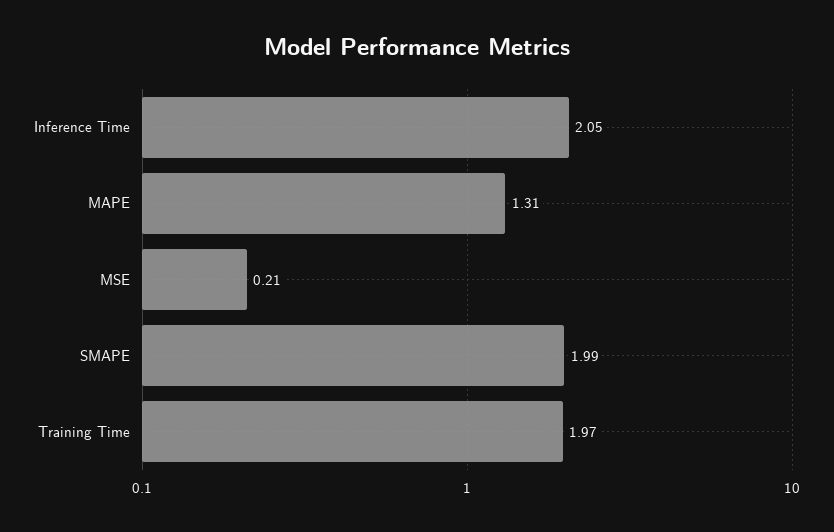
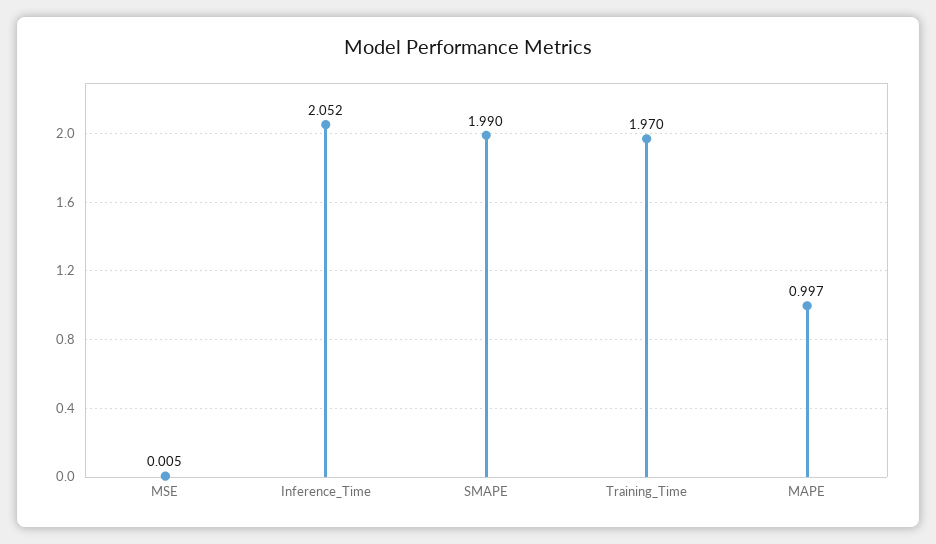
  {
    "Inference Time": 2.052,
-   "MAPE": 1.31,
+   "MAPE": 0.997,
-   "MSE": 0.21,
+   "MSE": 0.005,
    "SMAPE": 1.99,
    "Training Time": 1.97
  }

